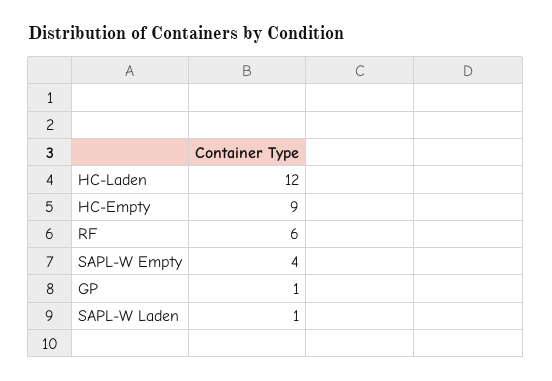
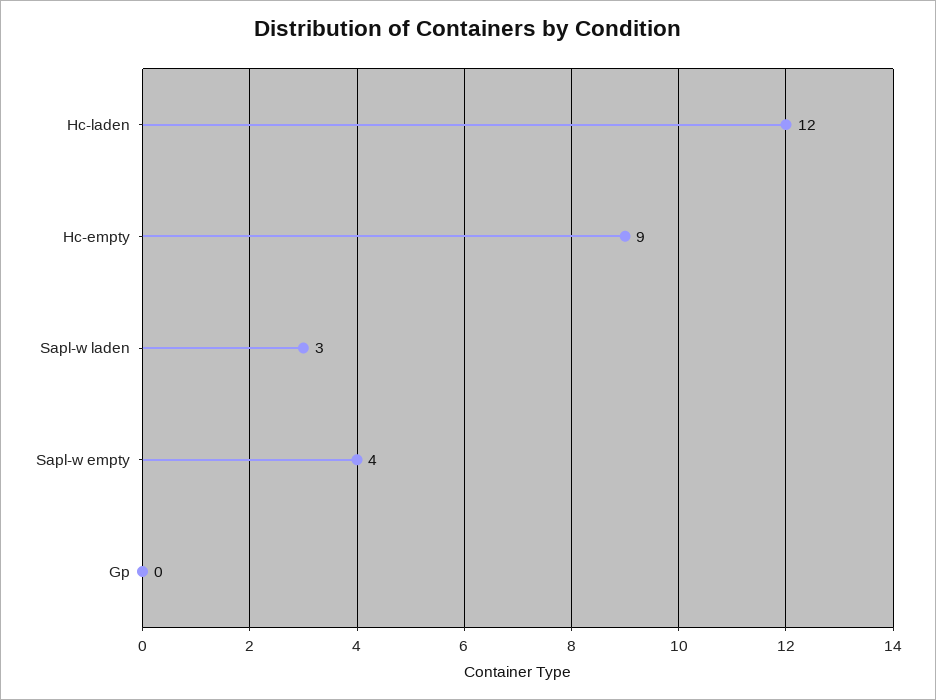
  {
    "HC-Laden": 12,
    "HC-Empty": 9,
-   "RF": 6,
    "SAPL-W Empty": 4,
-   "GP": 1,
+   "GP": 0,
-   "SAPL-W Laden": 1
+   "SAPL-W Laden": 3
  }

